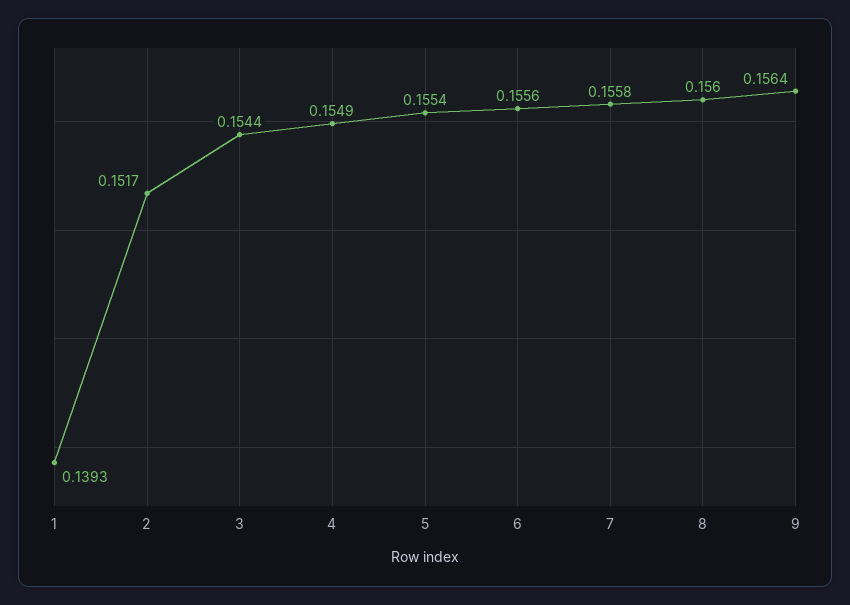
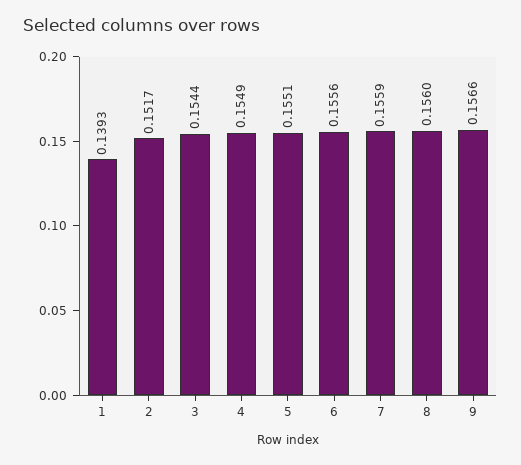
  {
    "1": 0.1393,
    "2": 0.1517,
    "3": 0.1544,
    "4": 0.1549,
-   "5": 0.1554,
+   "5": 0.1551,
    "6": 0.1556,
-   "7": 0.1558,
+   "7": 0.1559,
    "8": 0.156,
-   "9": 0.1564
+   "9": 0.1566
  }

